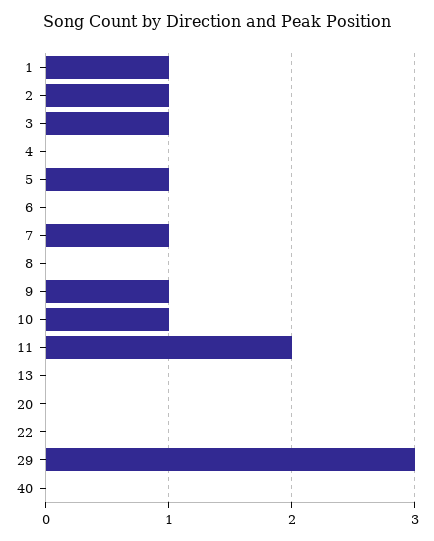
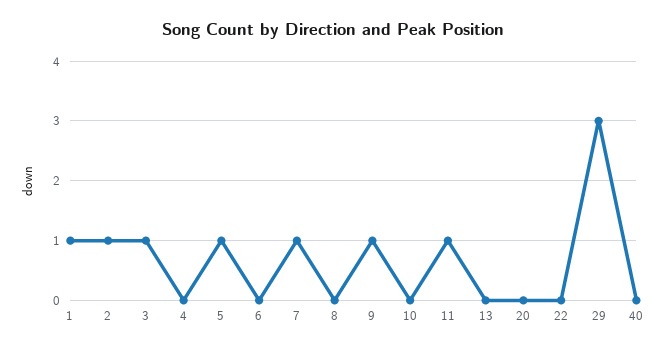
  {
    "1": 1,
    "2": 1,
    "3": 1,
    "4": 0,
    "5": 1,
    "6": 0,
    "7": 1,
    "8": 0,
    "9": 1,
-   "10": 1,
+   "10": 0,
-   "11": 2,
+   "11": 1,
    "13": 0,
    "20": 0,
    "22": 0,
    "29": 3,
    "40": 0
  }

